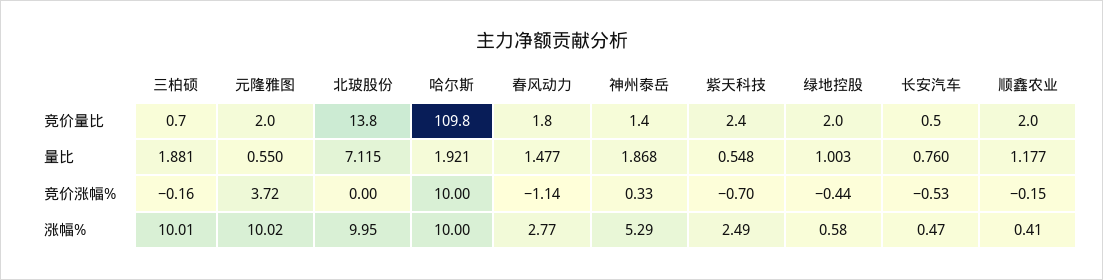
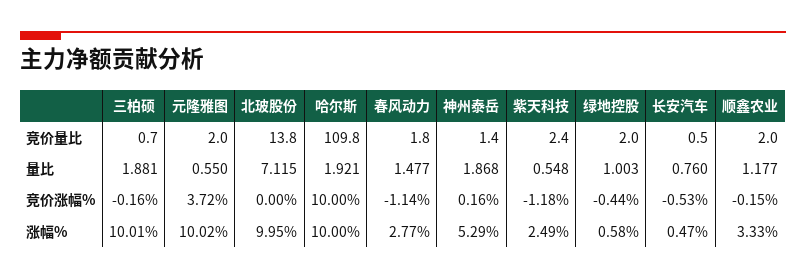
  {
    "三柏硕": {
      "竞价量比": 0.7,
      "量比": 1.881,
      "竞价涨幅%": -0.16,
      "涨幅%": 10.01
    },
    "元隆雅图": {
      "竞价量比": 2,
      "量比": 0.55,
      "竞价涨幅%": 3.72,
      "涨幅%": 10.02
    },
    "北玻股份": {
      "竞价量比": 13.8,
      "量比": 7.115,
      "竞价涨幅%": 0,
      "涨幅%": 9.95
    },
    "哈尔斯": {
      "竞价量比": 109.8,
      "量比": 1.921,
      "竞价涨幅%": 10,
      "涨幅%": 10
    },
    "春风动力": {
      "竞价量比": 1.8,
      "量比": 1.477,
      "竞价涨幅%": -1.14,
      "涨幅%": 2.77
    },
    "神州泰岳": {
      "竞价量比": 1.4,
      "量比": 1.868,
-     "竞价涨幅%": 0.33,
+     "竞价涨幅%": 0.16,
      "涨幅%": 5.29
    },
    "紫天科技": {
      "竞价量比": 2.4,
      "量比": 0.548,
-     "竞价涨幅%": -0.7,
+     "竞价涨幅%": -1.18,
      "涨幅%": 2.49
    },
    "绿地控股": {
      "竞价量比": 2,
      "量比": 1.003,
      "竞价涨幅%": -0.44,
      "涨幅%": 0.58
    },
    "长安汽车": {
      "竞价量比": 0.5,
      "量比": 0.76,
      "竞价涨幅%": -0.53,
      "涨幅%": 0.47
    },
    "顺鑫农业": {
      "竞价量比": 2,
      "量比": 1.177,
      "竞价涨幅%": -0.15,
-     "涨幅%": 0.41
+     "涨幅%": 3.33
    }
  }

